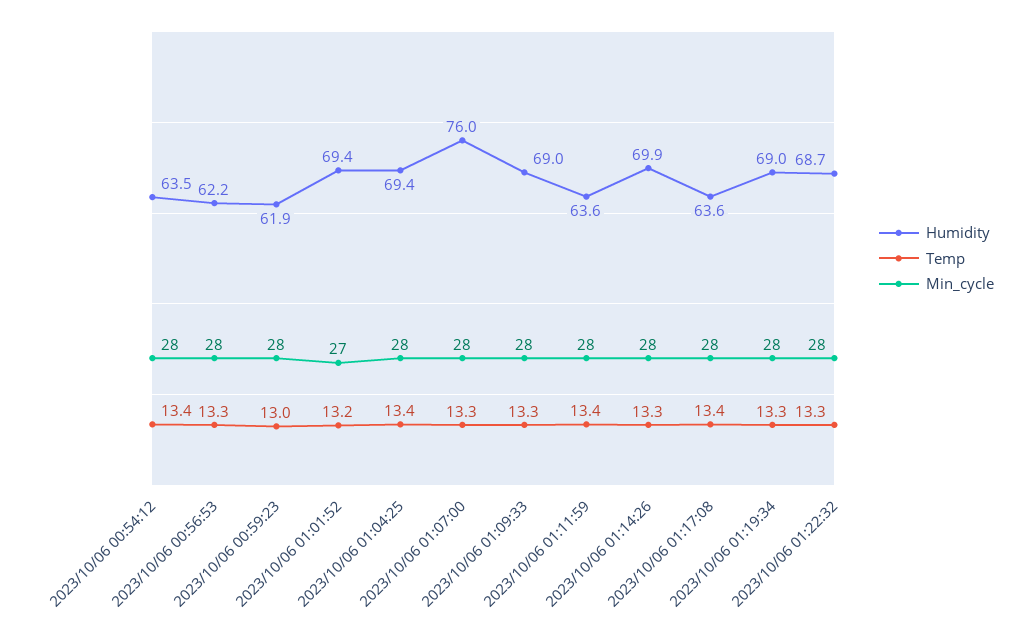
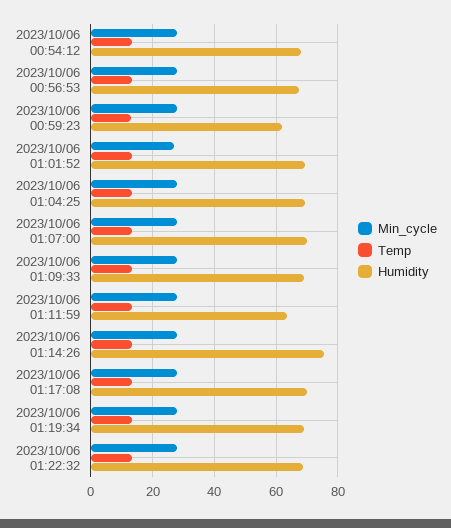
  {
    "Humidity": {
-     "2023/10/06 00:54:12": 63.5,
+     "2023/10/06 00:54:12": 68,
-     "2023/10/06 00:56:53": 62.2,
+     "2023/10/06 00:56:53": 68,
      "2023/10/06 00:59:23": 61.9,
      "2023/10/06 01:01:52": 69.4,
      "2023/10/06 01:04:25": 69.4,
-     "2023/10/06 01:07:00": 76,
+     "2023/10/06 01:07:00": 70,
      "2023/10/06 01:09:33": 69,
      "2023/10/06 01:11:59": 63.6,
-     "2023/10/06 01:14:26": 69.9,
+     "2023/10/06 01:14:26": 76,
-     "2023/10/06 01:17:08": 63.6,
+     "2023/10/06 01:17:08": 70,
      "2023/10/06 01:19:34": 69,
      "2023/10/06 01:22:32": 68.7
    },
    "Temp": {
      "2023/10/06 00:54:12": 13.4,
      "2023/10/06 00:56:53": 13.3,
      "2023/10/06 00:59:23": 13,
      "2023/10/06 01:01:52": 13.2,
      "2023/10/06 01:04:25": 13.4,
      "2023/10/06 01:07:00": 13.3,
      "2023/10/06 01:09:33": 13.3,
      "2023/10/06 01:11:59": 13.4,
      "2023/10/06 01:14:26": 13.3,
      "2023/10/06 01:17:08": 13.4,
      "2023/10/06 01:19:34": 13.3,
      "2023/10/06 01:22:32": 13.3
    },
    "Min_cycle": {
      "2023/10/06 00:54:12": 28,
      "2023/10/06 00:56:53": 28,
      "2023/10/06 00:59:23": 28,
      "2023/10/06 01:01:52": 27,
      "2023/10/06 01:04:25": 28,
      "2023/10/06 01:07:00": 28,
      "2023/10/06 01:09:33": 28,
      "2023/10/06 01:11:59": 28,
      "2023/10/06 01:14:26": 28,
      "2023/10/06 01:17:08": 28,
      "2023/10/06 01:19:34": 28,
      "2023/10/06 01:22:32": 28
    }
  }

